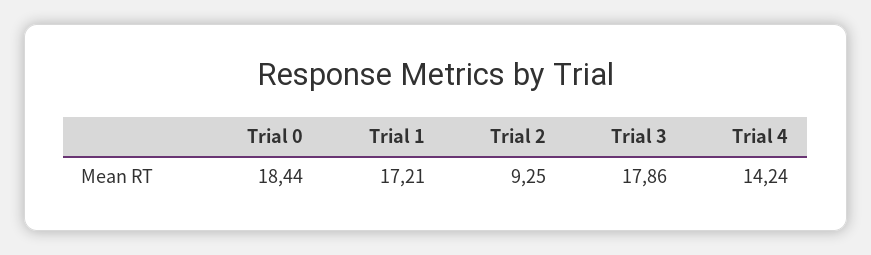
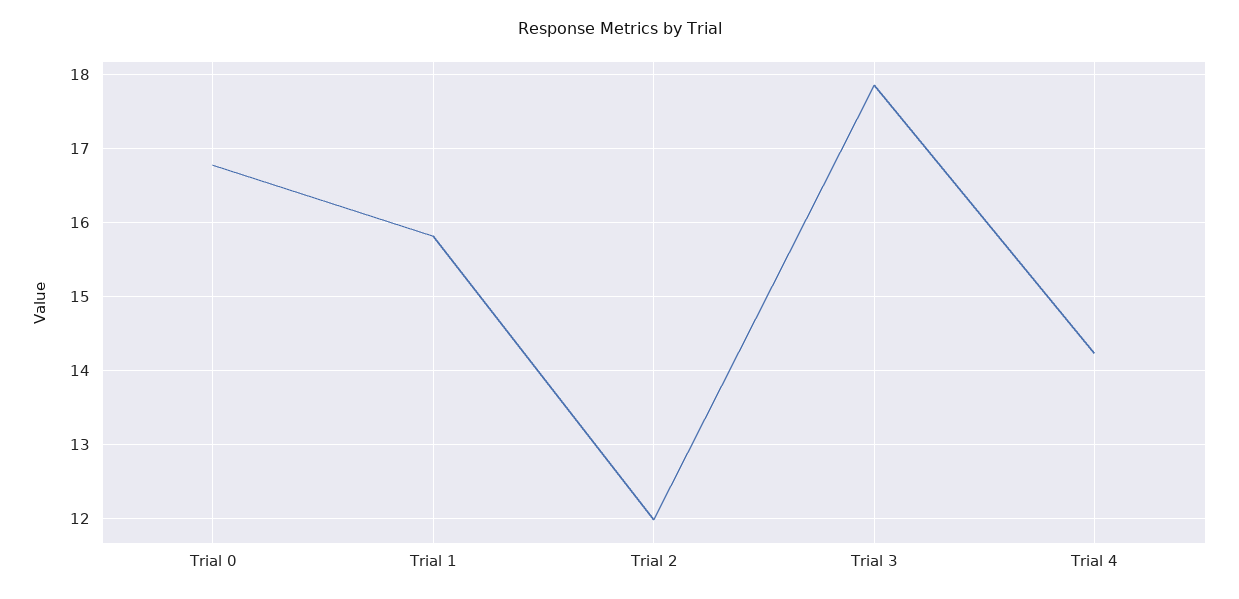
  {
-   "Trial 0": 18.44,
+   "Trial 0": 16.8,
-   "Trial 1": 17.21,
+   "Trial 1": 15.8,
-   "Trial 2": 9.25,
+   "Trial 2": 12,
    "Trial 3": 17.86,
    "Trial 4": 14.24
  }

